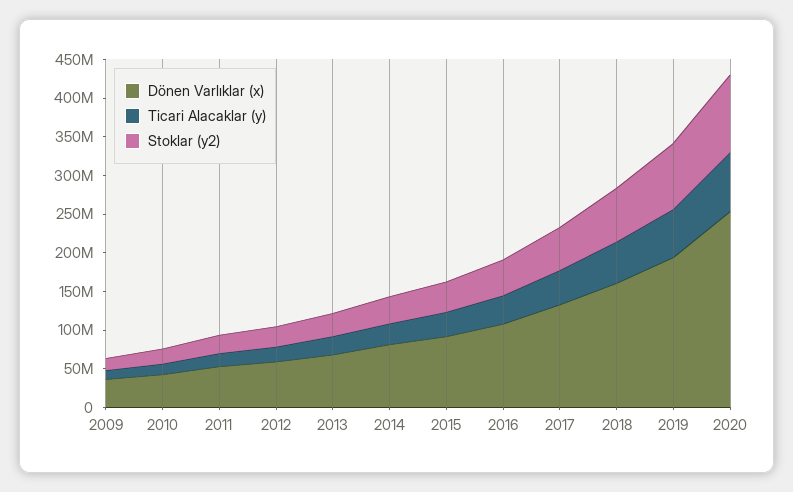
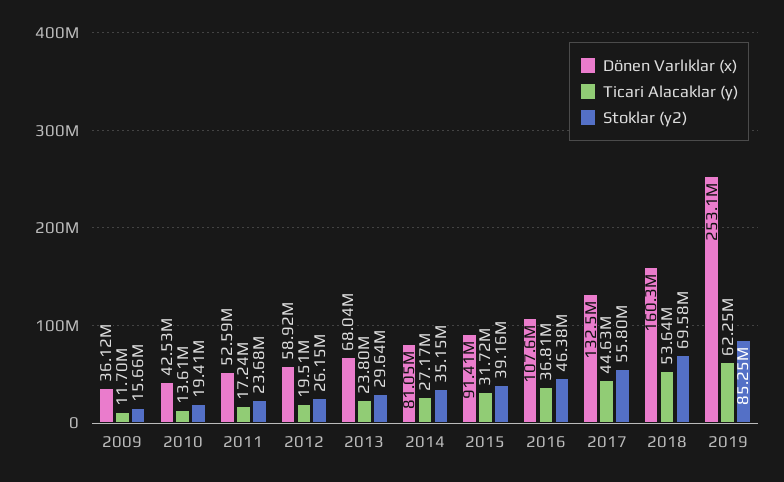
  {
    "Dönen Varlıklar (x)": {
      "2009": 36120000,
      "2010": 42530000,
      "2011": 52590000,
      "2012": 58920000,
      "2013": 68040000,
      "2014": 81050000,
      "2015": 91410000,
      "2016": 107600000,
      "2017": 132500000,
      "2018": 160300000,
-     "2019": 200000000,
+     "2019": 253100000
-     "2020": 250000000
    },
    "Ticari Alacaklar (y)": {
      "2009": 11700000,
      "2010": 13610000,
      "2011": 17240000,
      "2012": 19510000,
      "2013": 23800000,
      "2014": 27170000,
      "2015": 31720000,
      "2016": 36810000,
      "2017": 44630000,
      "2018": 53640000,
-     "2019": 62250000,
+     "2019": 62250000
-     "2020": 75000000
    },
    "Stoklar (y2)": {
      "2009": 15660000,
      "2010": 19410000,
      "2011": 23680000,
      "2012": 26150000,
      "2013": 29640000,
      "2014": 35150000,
      "2015": 39160000,
      "2016": 46380000,
      "2017": 55800000,
      "2018": 69580000,
-     "2019": 85250000,
+     "2019": 85250000
-     "2020": 100000000
    }
  }

